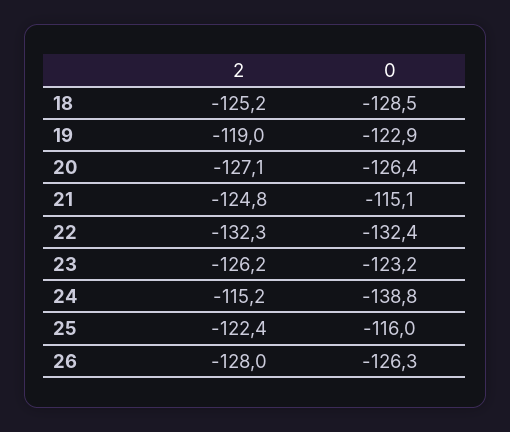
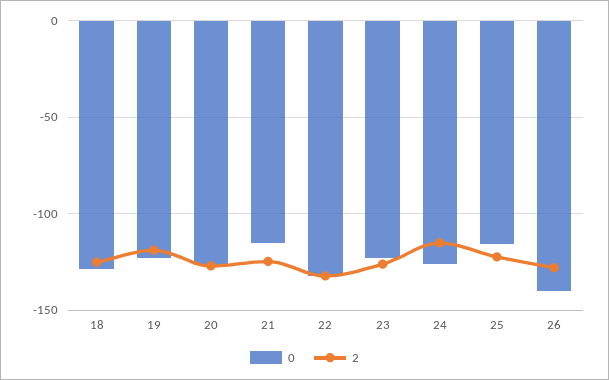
  {
    "2": {
      "18": -125.2,
      "19": -119,
      "20": -127.1,
      "21": -124.8,
      "22": -132.3,
      "23": -126.2,
      "24": -115.2,
      "25": -122.4,
      "26": -128
    },
    "0": {
      "18": -128.5,
      "19": -122.9,
      "20": -126.4,
      "21": -115.1,
      "22": -132.4,
      "23": -123.2,
-     "24": -138.8,
+     "24": -125,
      "25": -116,
-     "26": -126.3
+     "26": -140
    }
  }

